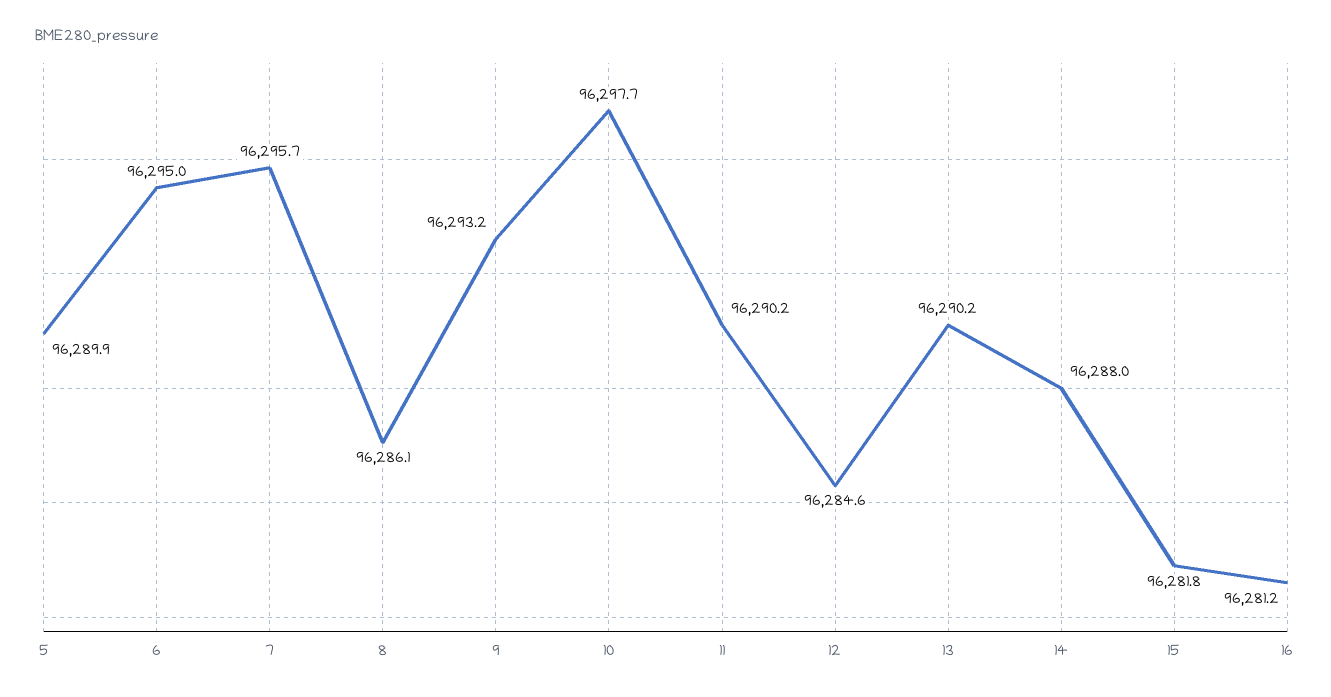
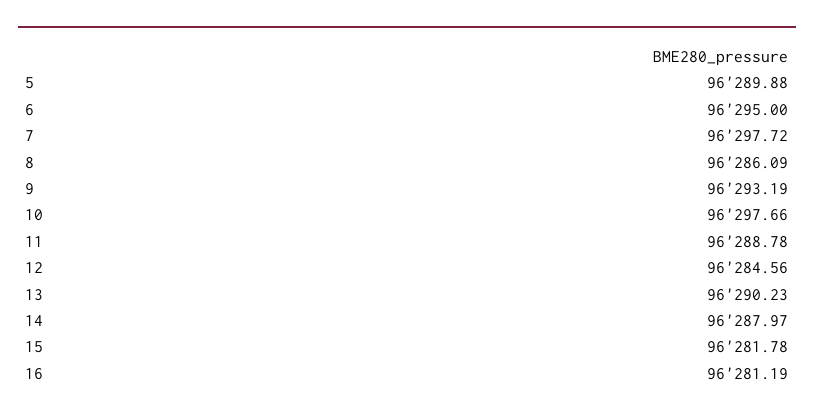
  {
    "5": 96289.88,
    "6": 96295,
-   "7": 96295.7,
+   "7": 96297.72,
    "8": 96286.09,
    "9": 96293.19,
    "10": 96297.66,
-   "11": 96290.2,
+   "11": 96288.78,
    "12": 96284.56,
    "13": 96290.23,
    "14": 96287.97,
    "15": 96281.78,
    "16": 96281.19
  }

